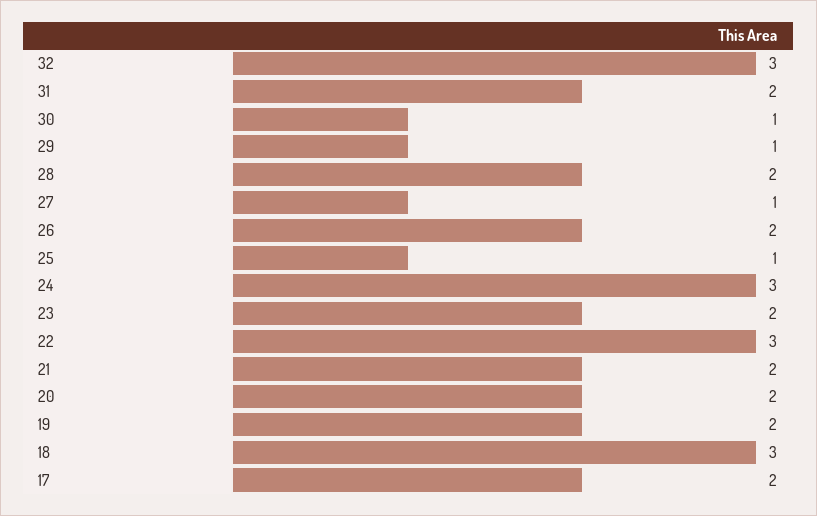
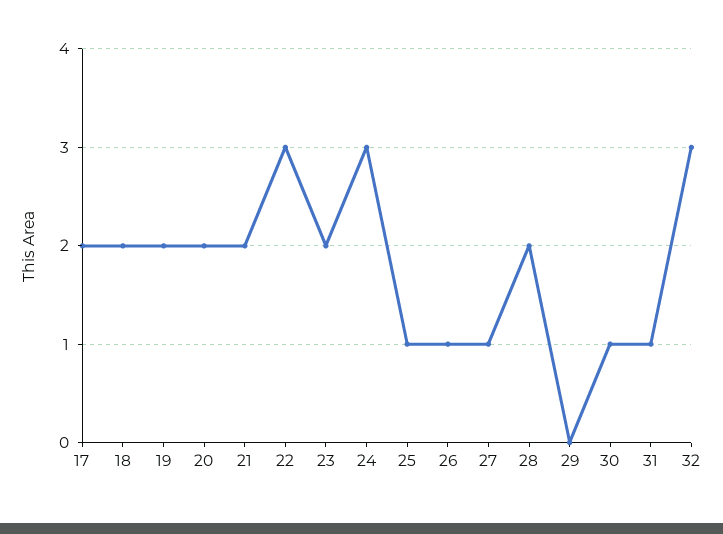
  {
    "32": 3,
-   "31": 2,
+   "31": 1,
    "30": 1,
-   "29": 1,
+   "29": 0,
    "28": 2,
    "27": 1,
-   "26": 2,
+   "26": 1,
    "25": 1,
    "24": 3,
    "23": 2,
    "22": 3,
    "21": 2,
    "20": 2,
    "19": 2,
-   "18": 3,
+   "18": 2,
    "17": 2
  }

